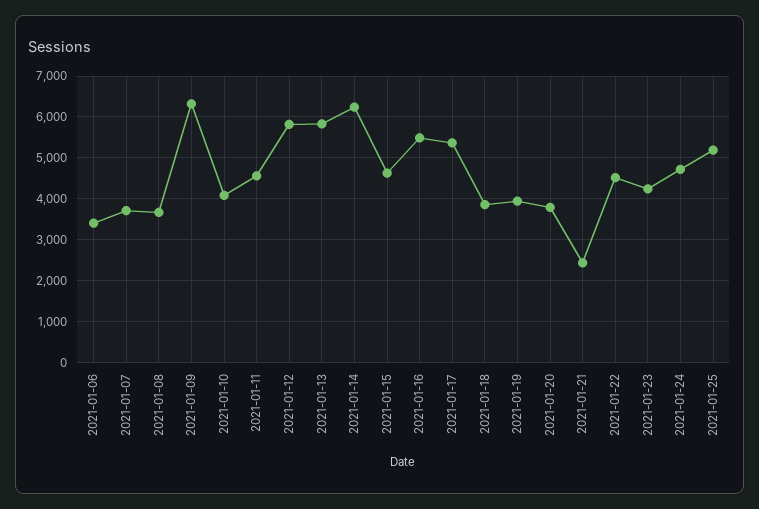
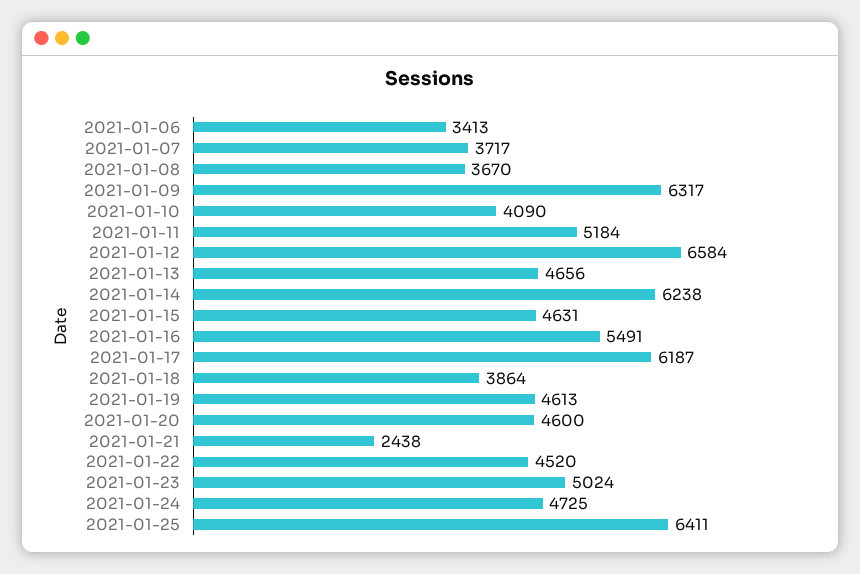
  {
    "2021-01-06": 3413,
    "2021-01-07": 3717,
    "2021-01-08": 3670,
    "2021-01-09": 6317,
    "2021-01-10": 4090,
-   "2021-01-11": 4600,
+   "2021-01-11": 5184,
-   "2021-01-12": 5800,
+   "2021-01-12": 6584,
-   "2021-01-13": 5800,
+   "2021-01-13": 4656,
    "2021-01-14": 6238,
    "2021-01-15": 4631,
    "2021-01-16": 5491,
-   "2021-01-17": 5400,
+   "2021-01-17": 6187,
    "2021-01-18": 3864,
-   "2021-01-19": 4000,
+   "2021-01-19": 4613,
-   "2021-01-20": 3800,
+   "2021-01-20": 4600,
    "2021-01-21": 2438,
    "2021-01-22": 4520,
-   "2021-01-23": 4200,
+   "2021-01-23": 5024,
    "2021-01-24": 4725,
-   "2021-01-25": 5200
+   "2021-01-25": 6411
  }

